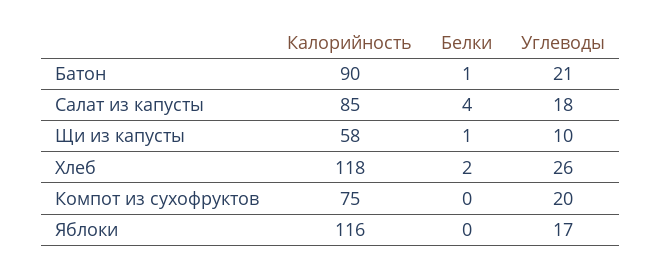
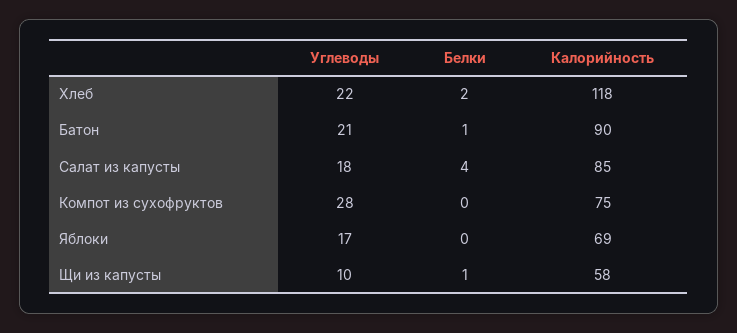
  {
    "Калорийность": {
      "Батон": 90,
      "Салат из капусты": 85,
      "Щи из капусты": 58,
      "Хлеб": 118,
      "Компот из сухофруктов": 75,
-     "Яблоки": 116
+     "Яблоки": 69
    },
    "Белки": {
      "Батон": 1,
      "Салат из капусты": 4,
      "Щи из капусты": 1,
      "Хлеб": 2,
      "Компот из сухофруктов": 0,
      "Яблоки": 0
    },
    "Углеводы": {
      "Батон": 21,
      "Салат из капусты": 18,
      "Щи из капусты": 10,
-     "Хлеб": 26,
+     "Хлеб": 22,
-     "Компот из сухофруктов": 20,
+     "Компот из сухофруктов": 28,
      "Яблоки": 17
    }
  }

